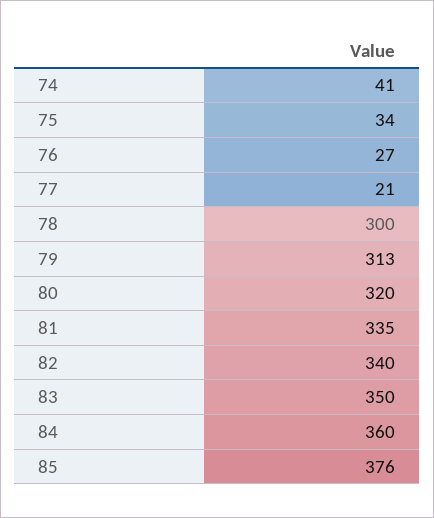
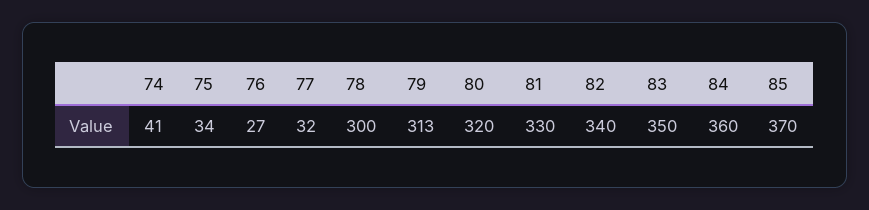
  {
    "74": 41,
    "75": 34,
    "76": 27,
-   "77": 21,
+   "77": 32,
    "78": 300,
    "79": 313,
    "80": 320,
-   "81": 335,
+   "81": 330,
    "82": 340,
    "83": 350,
    "84": 360,
-   "85": 376
+   "85": 370
  }

